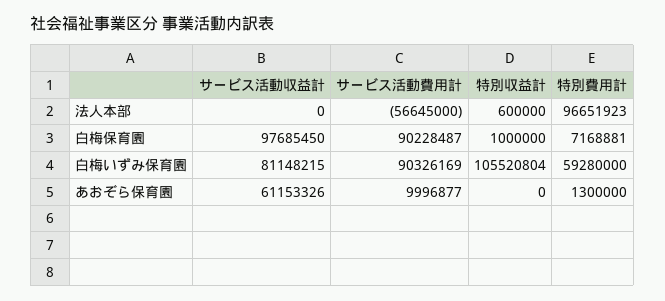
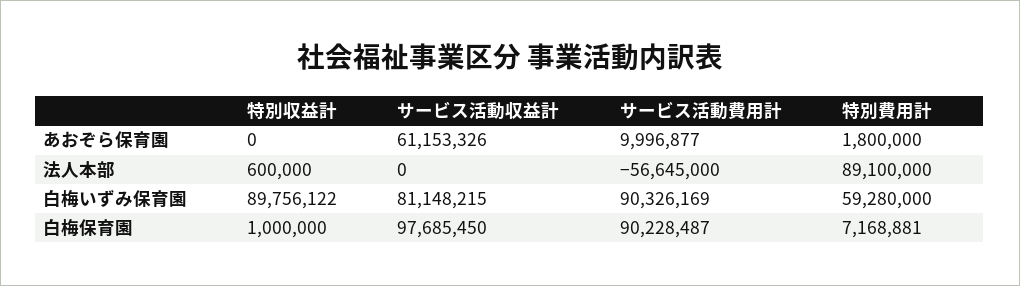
  {
    "サービス活動収益計": {
      "法人本部": 0,
      "白梅保育園": 97685450,
      "白梅いずみ保育園": 81148215,
      "あおぞら保育園": 61153326
    },
    "サービス活動費用計": {
      "法人本部": -56645000,
      "白梅保育園": 90228487,
      "白梅いずみ保育園": 90326169,
      "あおぞら保育園": 9996877
    },
    "特別収益計": {
      "法人本部": 600000,
      "白梅保育園": 1000000,
-     "白梅いずみ保育園": 105520804,
+     "白梅いずみ保育園": 89756122,
      "あおぞら保育園": 0
    },
    "特別費用計": {
-     "法人本部": 96651923,
+     "法人本部": 89100000,
      "白梅保育園": 7168881,
      "白梅いずみ保育園": 59280000,
-     "あおぞら保育園": 1300000
+     "あおぞら保育園": 1800000
    }
  }

